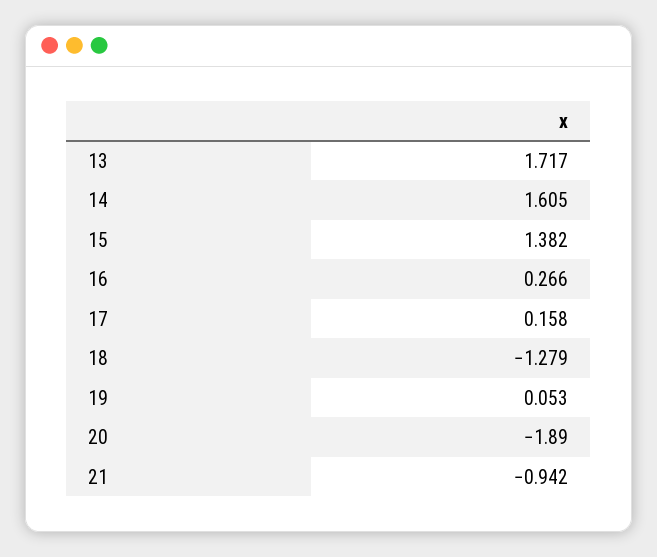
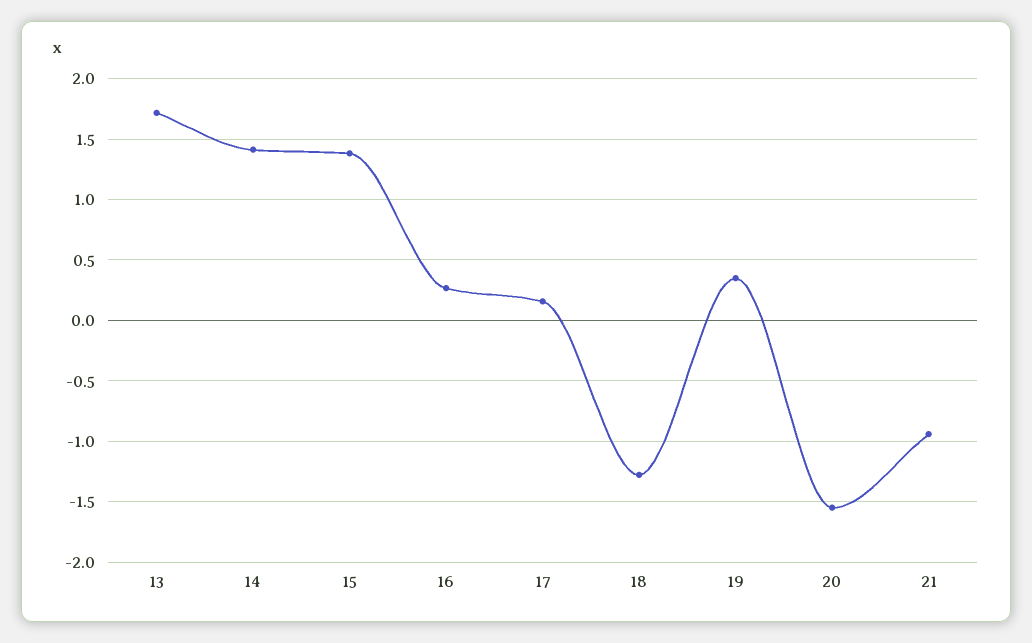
  {
    "13": 1.717,
-   "14": 1.605,
+   "14": 1.4,
    "15": 1.382,
    "16": 0.266,
    "17": 0.158,
    "18": -1.279,
-   "19": 0.053,
+   "19": 0.35,
-   "20": -1.89,
+   "20": -1.55,
    "21": -0.942
  }

